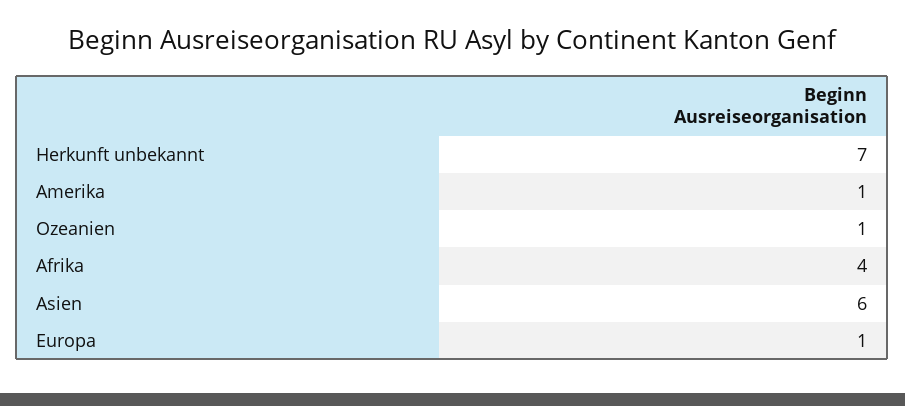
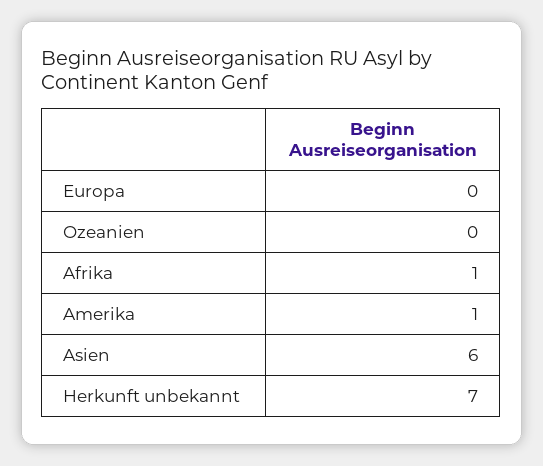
  {
    "Herkunft unbekannt": 7,
    "Amerika": 1,
-   "Ozeanien": 1,
+   "Ozeanien": 0,
-   "Afrika": 4,
+   "Afrika": 1,
    "Asien": 6,
-   "Europa": 1
+   "Europa": 0
  }

